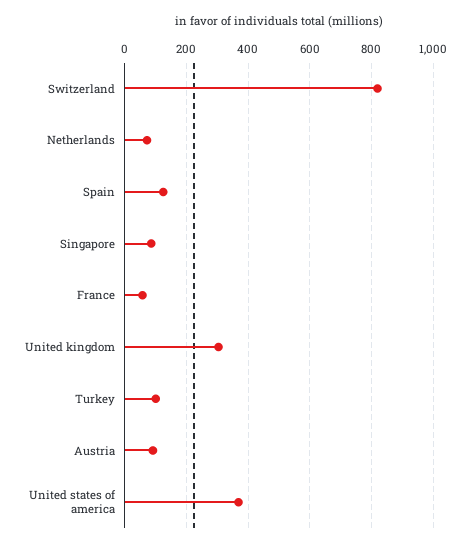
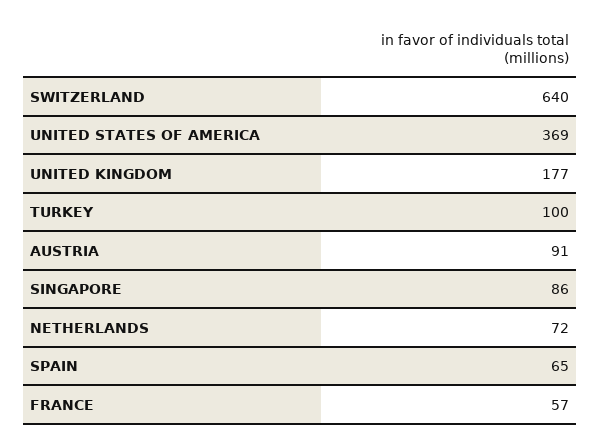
  {
-   "Switzerland": 820,
+   "Switzerland": 640,
    "Netherlands": 72,
-   "Spain": 120,
+   "Spain": 65,
    "Singapore": 86,
    "France": 57,
-   "United kingdom": 300,
+   "United kingdom": 177,
    "Turkey": 100,
    "Austria": 91,
    "United states of america": 369
  }

